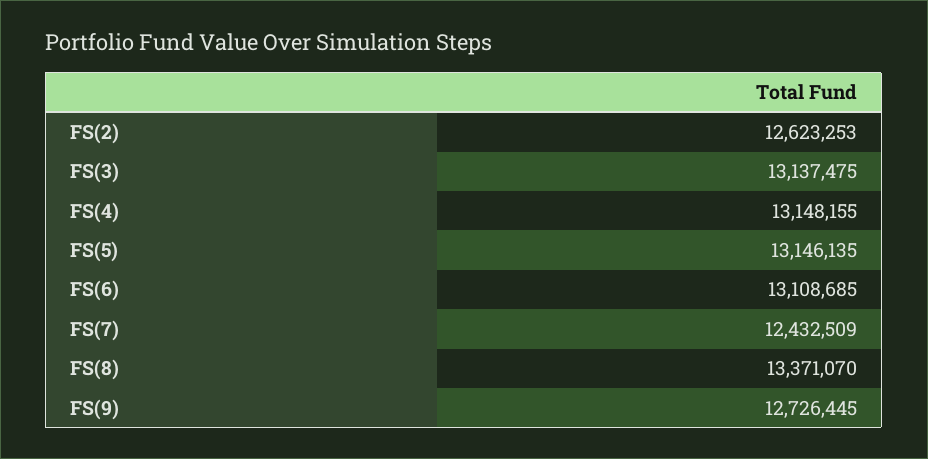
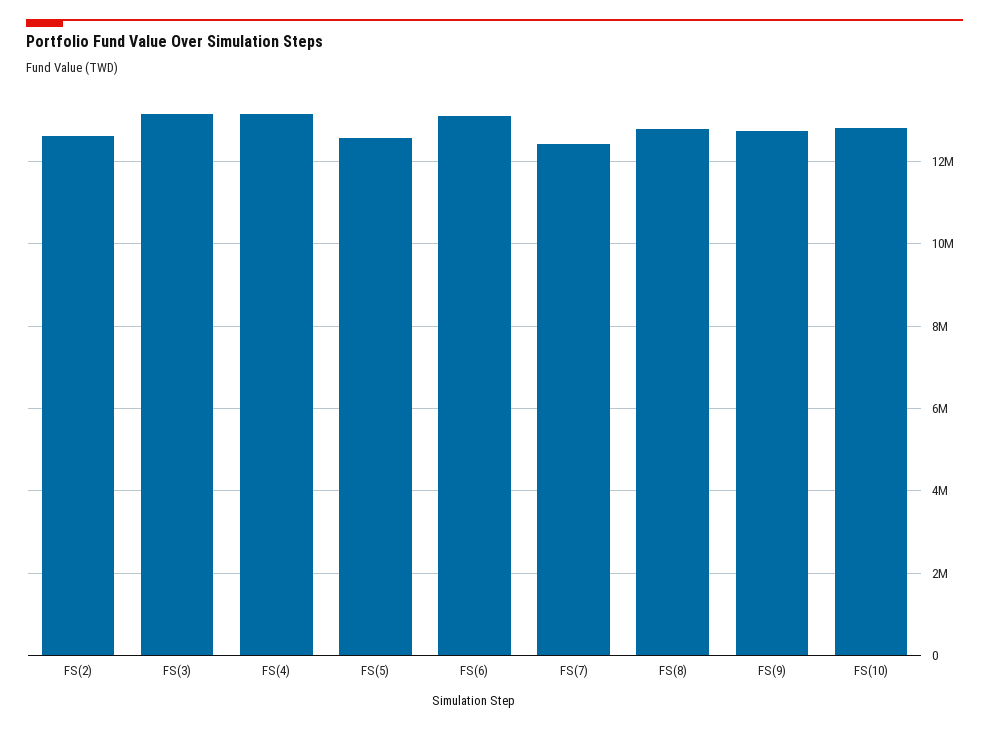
  {
    "FS(2)": 12623253,
    "FS(3)": 13137475,
    "FS(4)": 13148155,
-   "FS(5)": 13146135,
+   "FS(5)": 12600000,
    "FS(6)": 13108685,
    "FS(7)": 12432509,
-   "FS(8)": 13371070,
+   "FS(8)": 12800000,
-   "FS(9)": 12726445
+   "FS(9)": 12726445,
+   "FS(10)": 12800000
  }

